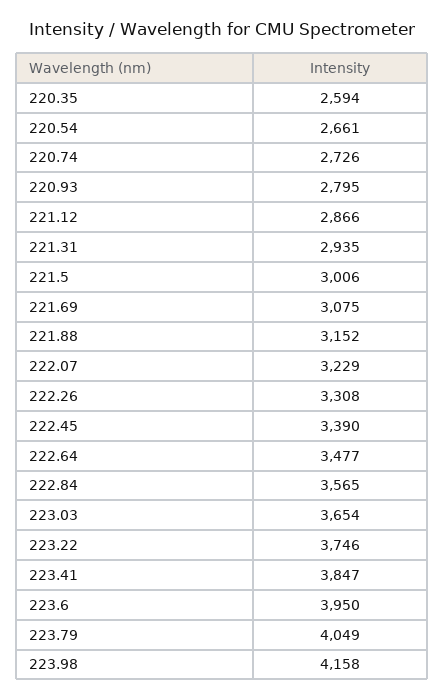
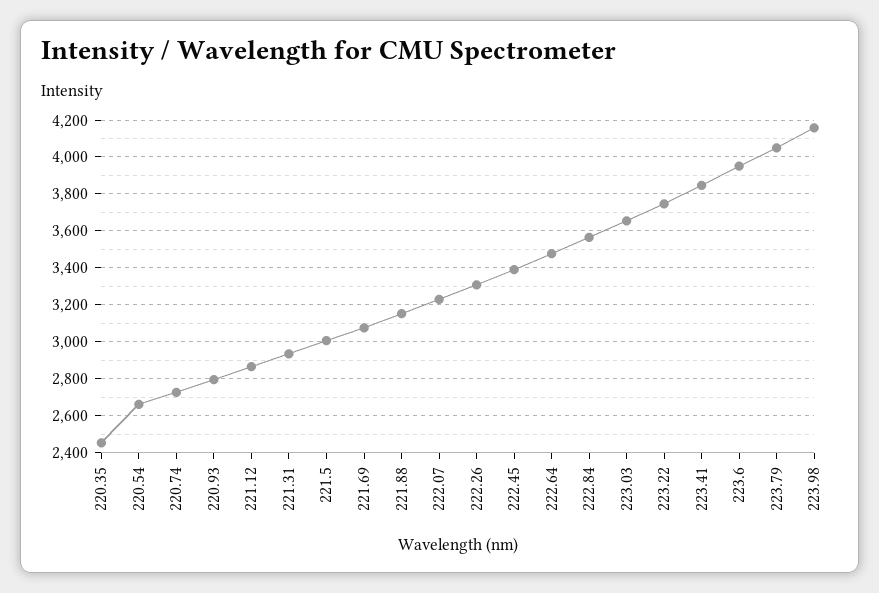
  {
-   "220.35": 2594,
+   "220.35": 2450,
    "220.54": 2661,
    "220.74": 2726,
    "220.93": 2795,
    "221.12": 2866,
    "221.31": 2935,
    "221.5": 3006,
    "221.69": 3075,
    "221.88": 3152,
    "222.07": 3229,
    "222.26": 3308,
    "222.45": 3390,
    "222.64": 3477,
    "222.84": 3565,
    "223.03": 3654,
    "223.22": 3746,
    "223.41": 3847,
    "223.6": 3950,
    "223.79": 4049,
    "223.98": 4158
  }

